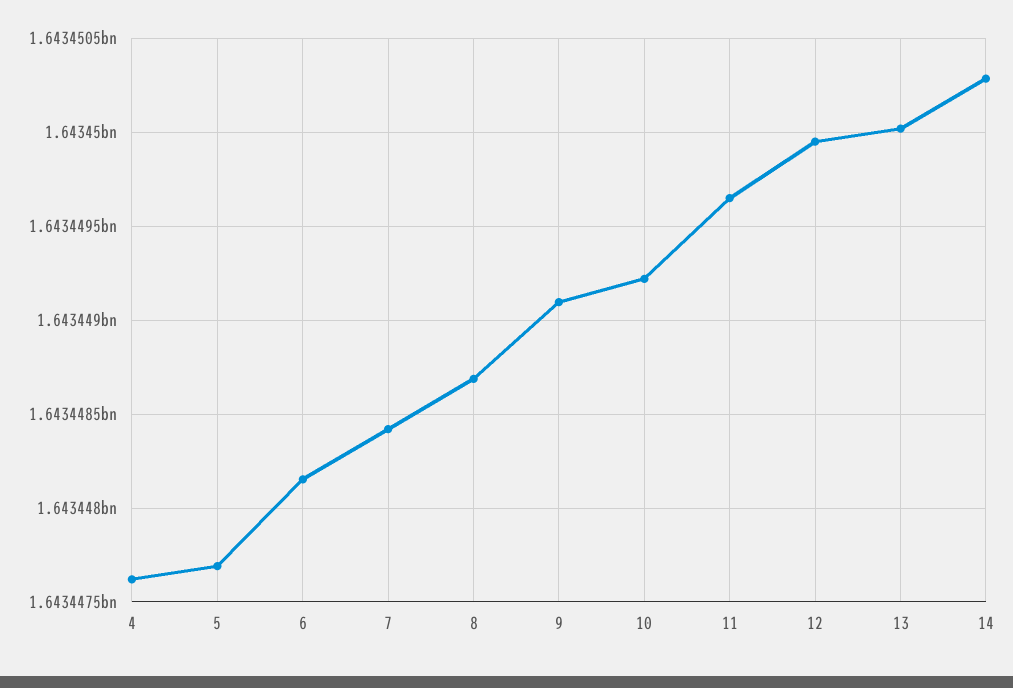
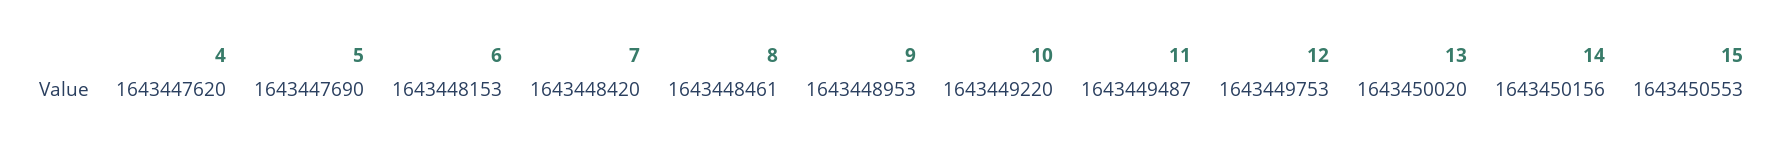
  {
    "4": 1643447620,
    "5": 1643447690,
    "6": 1643448153,
    "7": 1643448420,
-   "8": 1643448700,
+   "8": 1643448461,
-   "9": 1643449100,
+   "9": 1643448953,
    "10": 1643449220,
-   "11": 1643449650,
+   "11": 1643449487,
-   "12": 1643449950,
+   "12": 1643449753,
    "13": 1643450020,
-   "14": 1643450300
+   "14": 1643450156,
+   "15": 1643450553
  }

